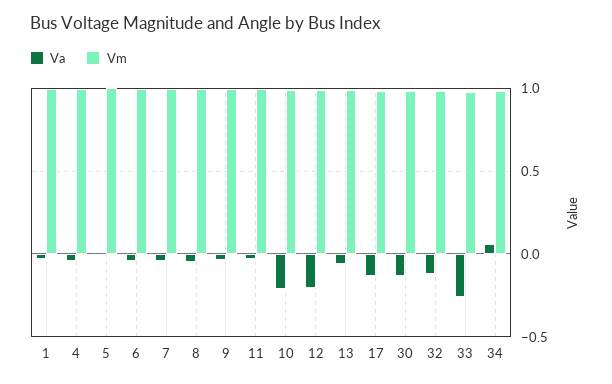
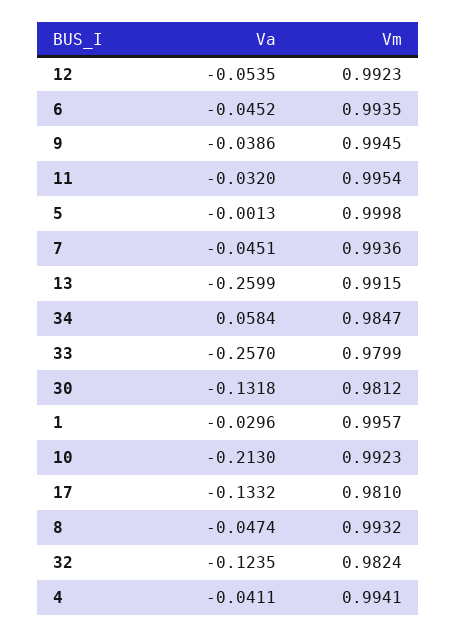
  {
    "Va": {
      "1": -0.0296,
      "4": -0.0411,
      "5": -0.0013,
      "6": -0.0452,
      "7": -0.0451,
      "8": -0.0474,
      "9": -0.0386,
      "11": -0.032,
      "10": -0.213,
-     "12": -0.2,
+     "12": -0.0535,
-     "13": -0.05,
+     "13": -0.2599,
      "17": -0.1332,
      "30": -0.1318,
      "32": -0.1235,
      "33": -0.257,
      "34": 0.0584
    },
    "Vm": {
      "1": 0.9957,
      "4": 0.9941,
      "5": 0.9998,
      "6": 0.9935,
      "7": 0.9936,
      "8": 0.9932,
      "9": 0.9945,
      "11": 0.9954,
      "10": 0.9923,
      "12": 0.9923,
      "13": 0.9915,
      "17": 0.981,
      "30": 0.9812,
      "32": 0.9824,
      "33": 0.9799,
      "34": 0.9847
    }
  }

